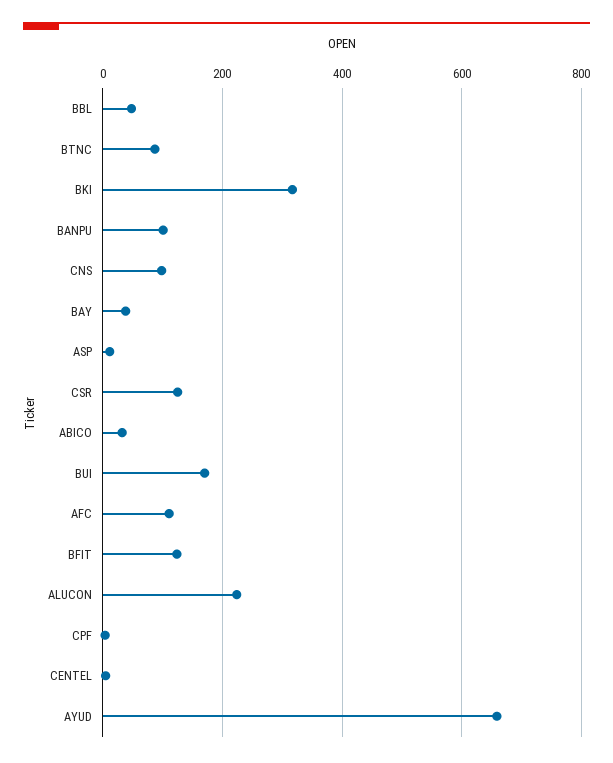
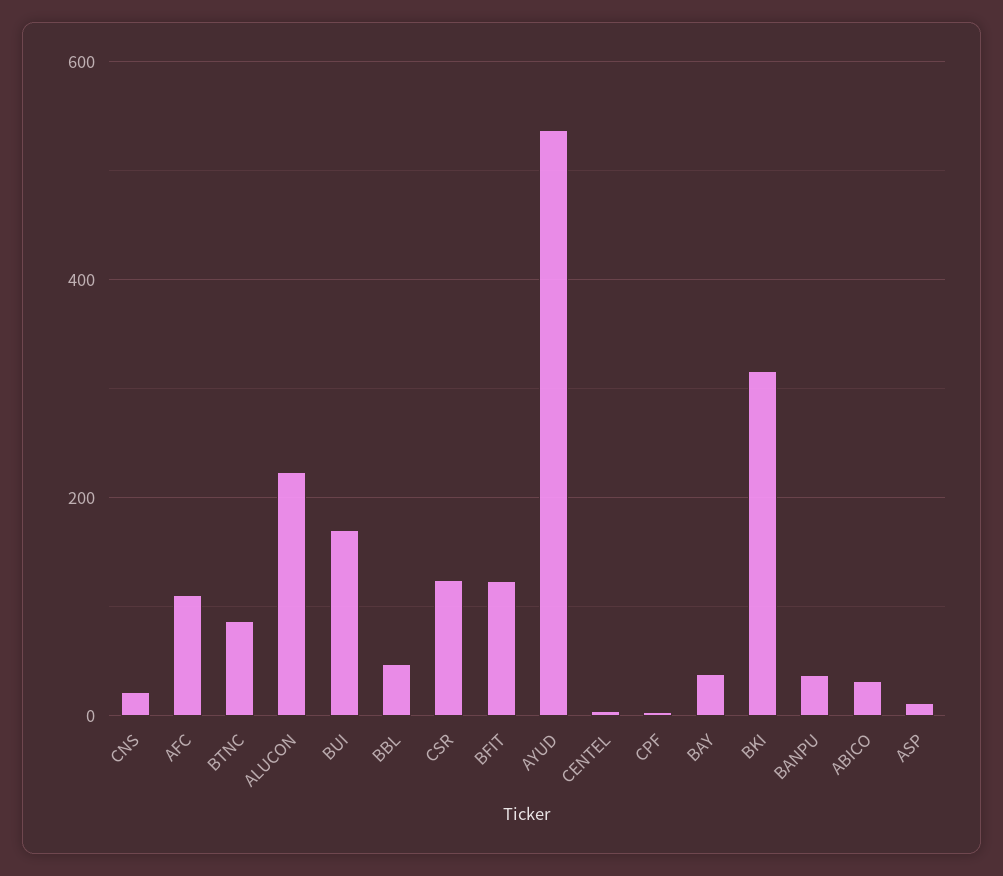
  {
    "BBL": 40,
    "BTNC": 80,
    "BKI": 320,
-   "BANPU": 100,
+   "BANPU": 40,
-   "CNS": 100,
+   "CNS": 20,
    "BAY": 40,
    "ASP": 20,
    "CSR": 120,
    "ABICO": 40,
    "BUI": 180,
    "AFC": 120,
    "BFIT": 120,
    "ALUCON": 220,
    "CPF": 0,
    "CENTEL": 0,
-   "AYUD": 660
+   "AYUD": 540
  }

